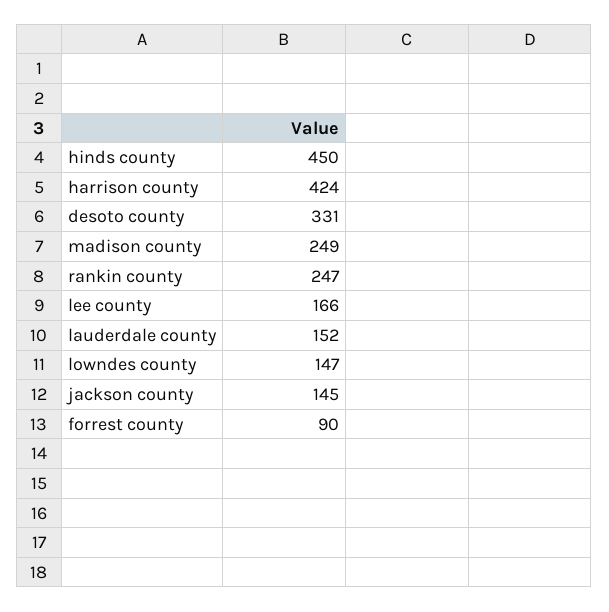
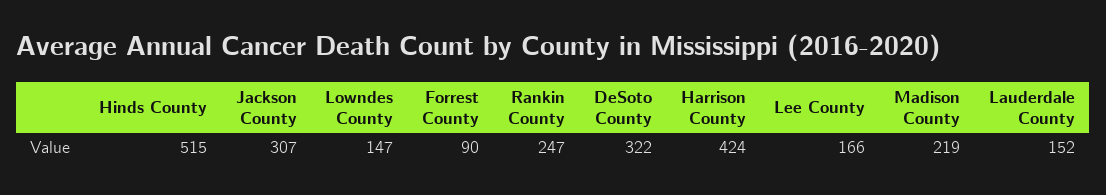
  {
-   "hinds county": 450,
+   "hinds county": 515,
    "harrison county": 424,
-   "desoto county": 331,
+   "desoto county": 322,
-   "madison county": 249,
+   "madison county": 219,
    "rankin county": 247,
    "lee county": 166,
    "lauderdale county": 152,
    "lowndes county": 147,
-   "jackson county": 145,
+   "jackson county": 307,
    "forrest county": 90
  }

